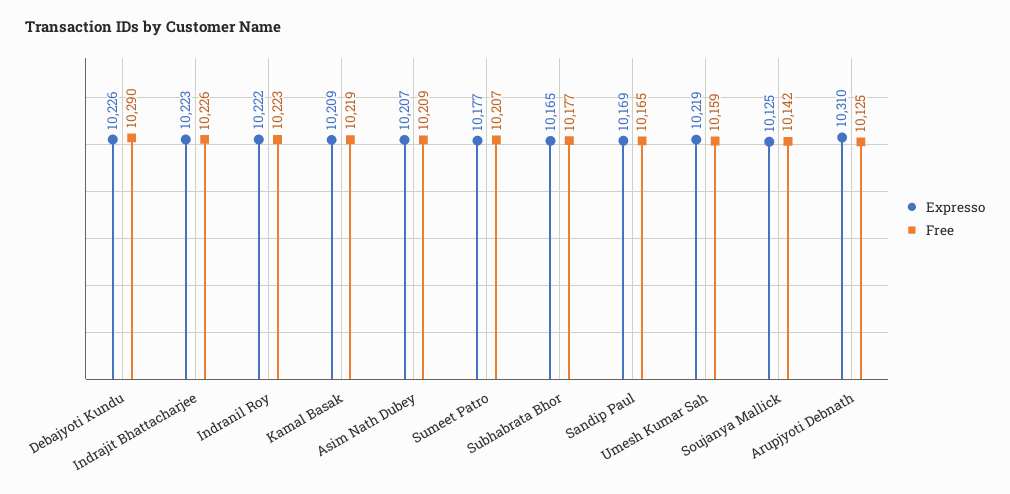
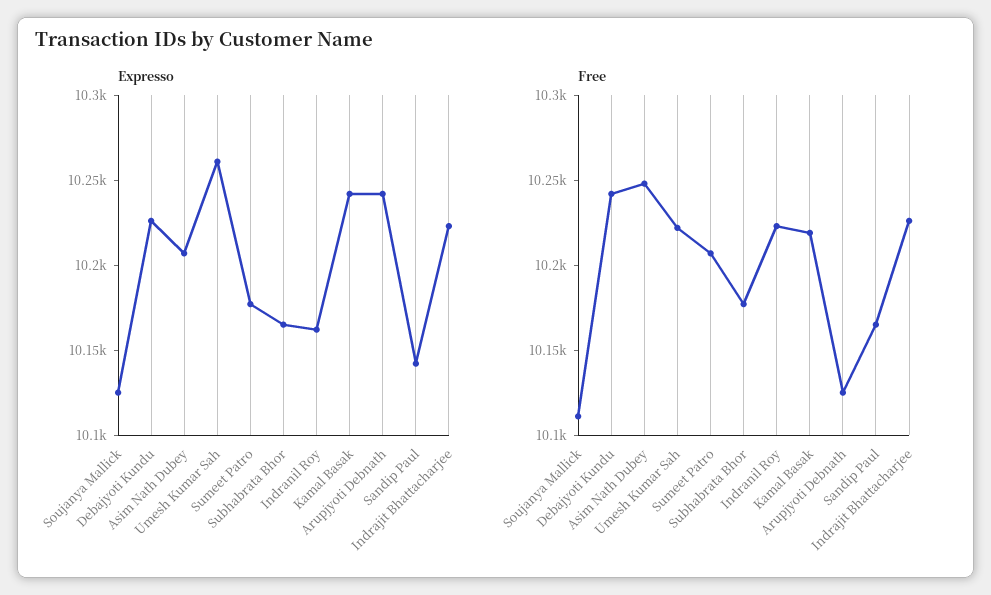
  {
    "Expresso": {
      "Debajyoti Kundu": 10226,
      "Indrajit Bhattacharjee": 10223,
-     "Indranil Roy": 10222,
+     "Indranil Roy": 10160,
-     "Kamal Basak": 10209,
+     "Kamal Basak": 10240,
      "Asim Nath Dubey": 10207,
      "Sumeet Patro": 10177,
      "Subhabrata Bhor": 10165,
-     "Sandip Paul": 10169,
+     "Sandip Paul": 10140,
-     "Umesh Kumar Sah": 10219,
+     "Umesh Kumar Sah": 10260,
      "Soujanya Mallick": 10125,
-     "Arupjyoti Debnath": 10310
+     "Arupjyoti Debnath": 10240
    },
    "Free": {
-     "Debajyoti Kundu": 10290,
+     "Debajyoti Kundu": 10240,
      "Indrajit Bhattacharjee": 10226,
      "Indranil Roy": 10223,
      "Kamal Basak": 10219,
-     "Asim Nath Dubey": 10209,
+     "Asim Nath Dubey": 10250,
      "Sumeet Patro": 10207,
      "Subhabrata Bhor": 10177,
      "Sandip Paul": 10165,
-     "Umesh Kumar Sah": 10159,
+     "Umesh Kumar Sah": 10220,
-     "Soujanya Mallick": 10142,
+     "Soujanya Mallick": 10110,
      "Arupjyoti Debnath": 10125
    }
  }

